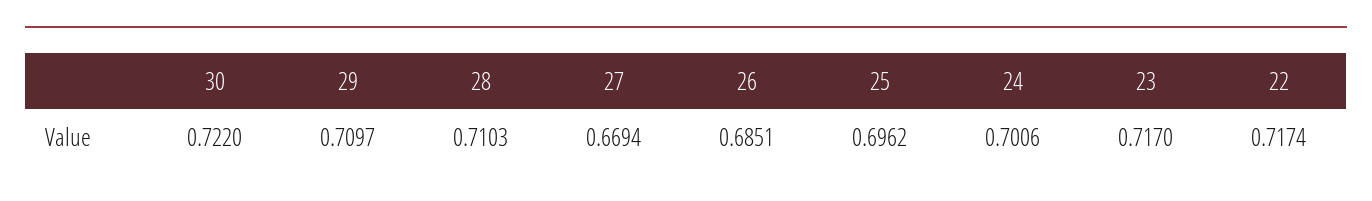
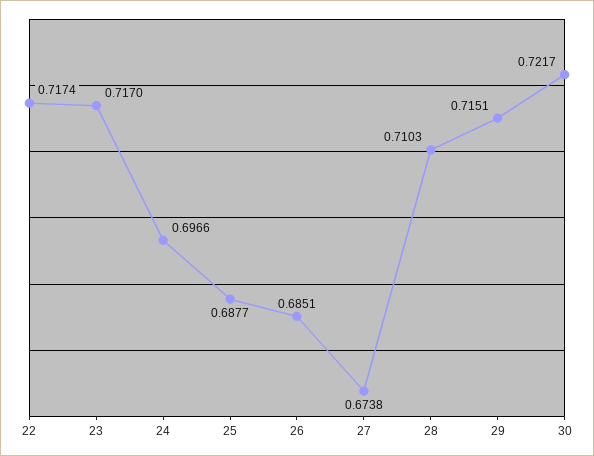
  {
-   "30": 0.722,
+   "30": 0.7217,
-   "29": 0.7097,
+   "29": 0.7151,
    "28": 0.7103,
-   "27": 0.6694,
+   "27": 0.6738,
    "26": 0.6851,
-   "25": 0.6962,
+   "25": 0.6877,
-   "24": 0.7006,
+   "24": 0.6966,
    "23": 0.717,
    "22": 0.7174
  }

